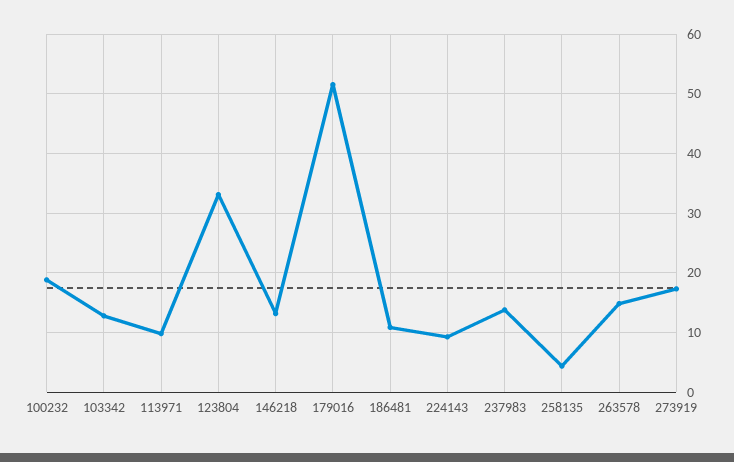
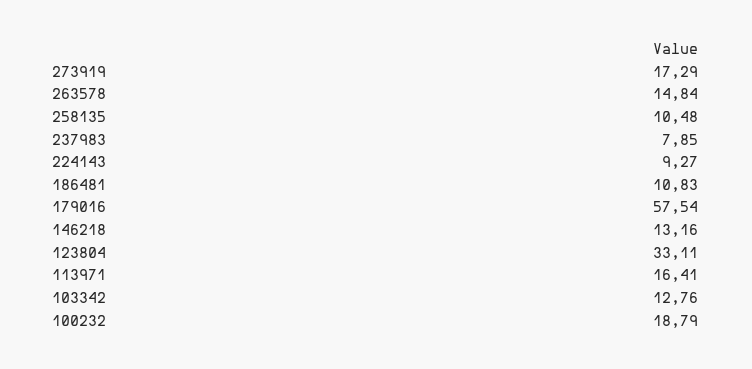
  {
    "100232": 18.79,
    "103342": 12.76,
-   "113971": 10,
+   "113971": 16.41,
    "123804": 33.11,
    "146218": 13.16,
-   "179016": 52,
+   "179016": 57.54,
    "186481": 10.83,
    "224143": 9.27,
-   "237983": 14,
+   "237983": 7.85,
-   "258135": 4,
+   "258135": 10.48,
    "263578": 14.84,
    "273919": 17.29
  }

